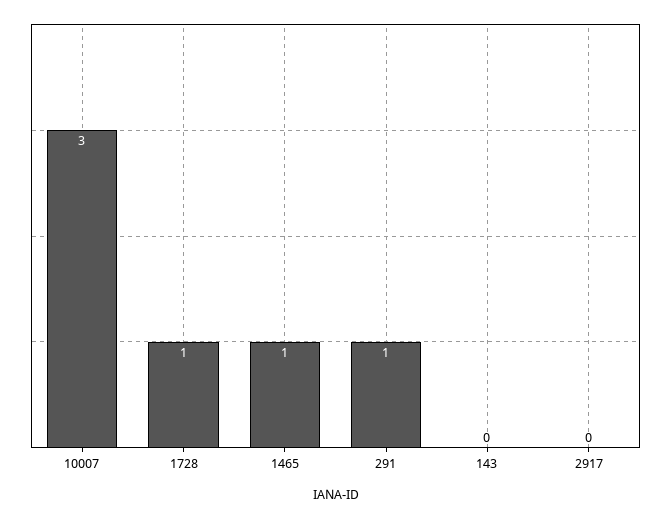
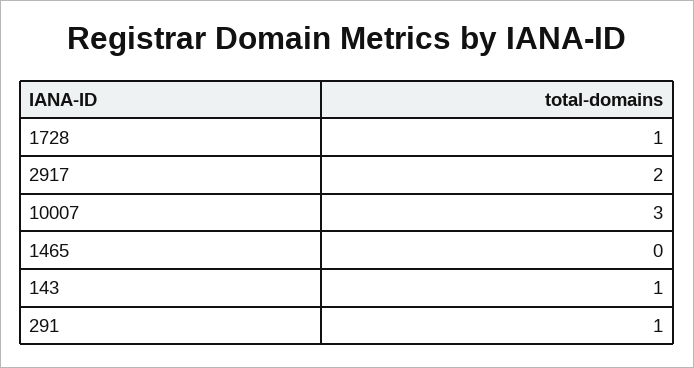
  {
    "10007": 3,
    "1728": 1,
-   "1465": 1,
+   "1465": 0,
    "291": 1,
-   "143": 0,
+   "143": 1,
-   "2917": 0
+   "2917": 2
  }

